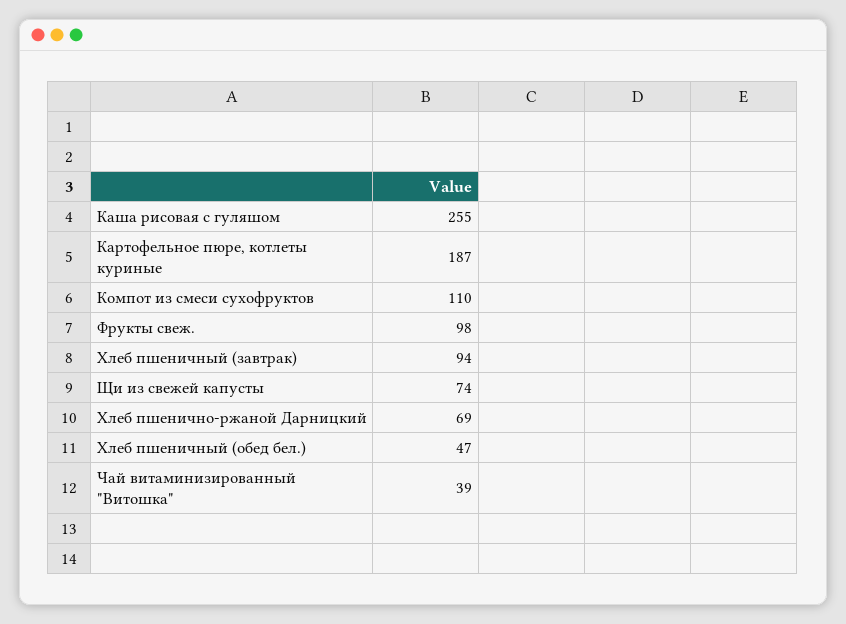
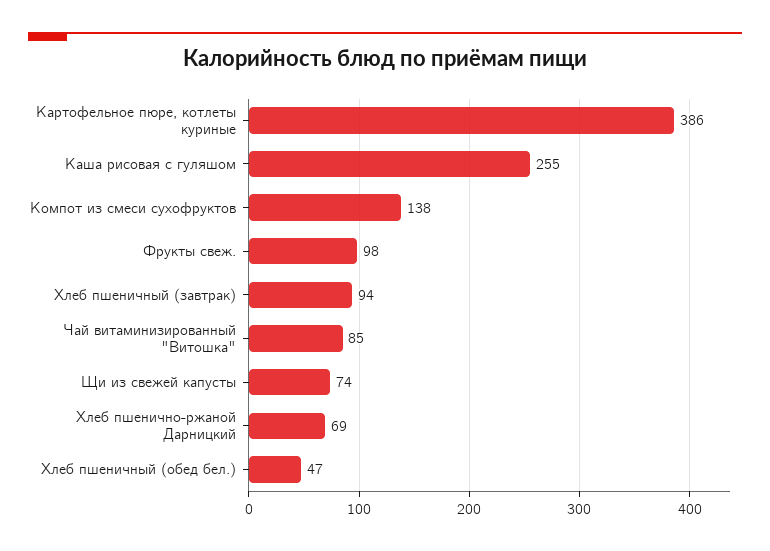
  {
    "Каша рисовая с гуляшом": 255,
-   "Картофельное пюре, котлеты куриные": 187,
+   "Картофельное пюре, котлеты куриные": 386,
-   "Компот из смеси сухофруктов": 110,
+   "Компот из смеси сухофруктов": 138,
    "Фрукты свеж.": 98,
    "Хлеб пшеничный (завтрак)": 94,
    "Щи из свежей капусты": 74,
    "Хлеб пшенично-ржаной Дарницкий": 69,
    "Хлеб пшеничный (обед бел.)": 47,
-   "Чай витаминизированный \"Витошка\"": 39
+   "Чай витаминизированный \"Витошка\"": 85
  }

